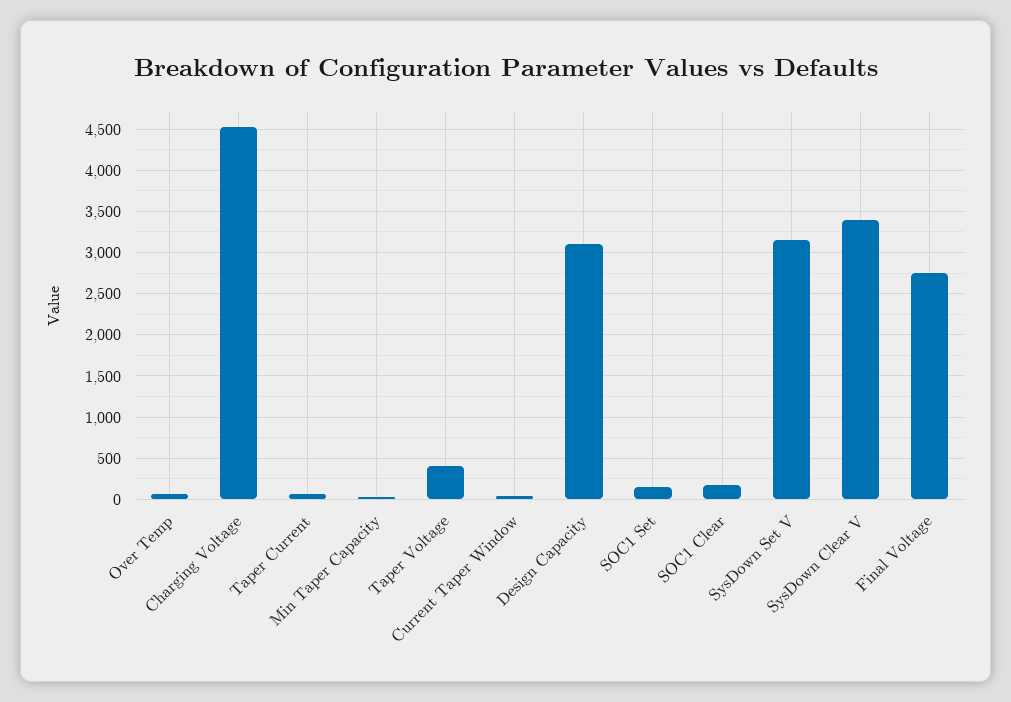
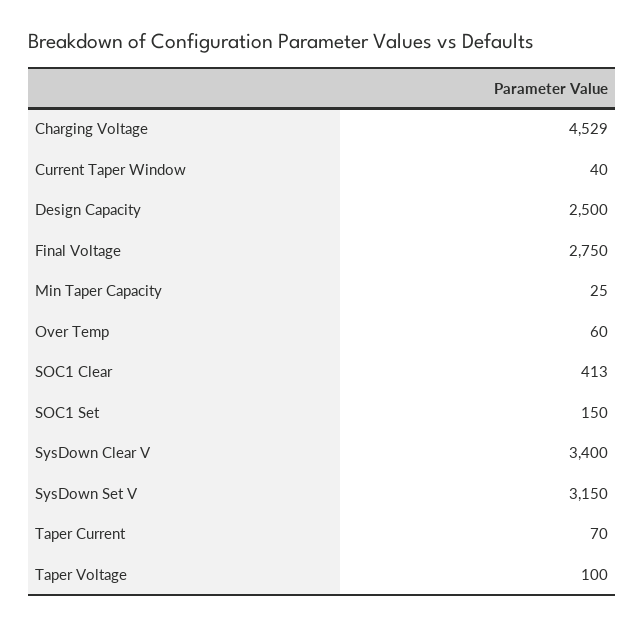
  {
    "Over Temp": 60,
    "Charging Voltage": 4529,
    "Taper Current": 70,
    "Min Taper Capacity": 25,
-   "Taper Voltage": 400,
+   "Taper Voltage": 100,
    "Current Taper Window": 40,
-   "Design Capacity": 3100,
+   "Design Capacity": 2500,
    "SOC1 Set": 150,
-   "SOC1 Clear": 200,
+   "SOC1 Clear": 413,
    "SysDown Set V": 3150,
    "SysDown Clear V": 3400,
    "Final Voltage": 2750
  }

